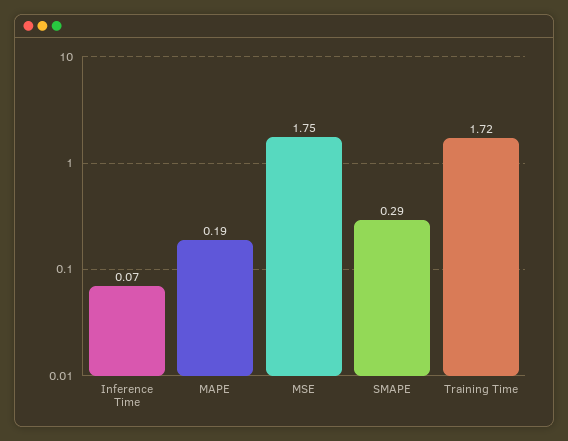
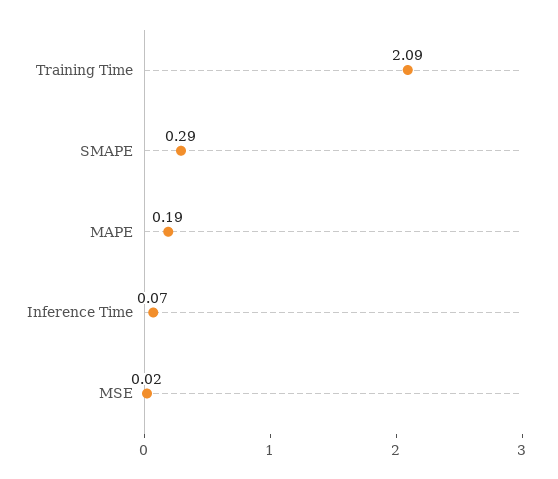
  {
    "Inference Time": 0.07,
    "MAPE": 0.19,
-   "MSE": 1.75,
+   "MSE": 0.02,
    "SMAPE": 0.29,
-   "Training Time": 1.72
+   "Training Time": 2.09
  }

